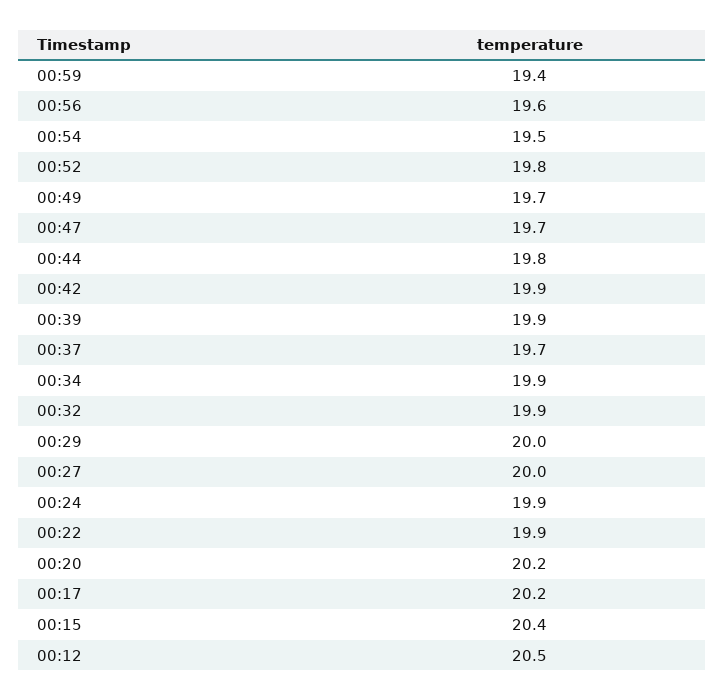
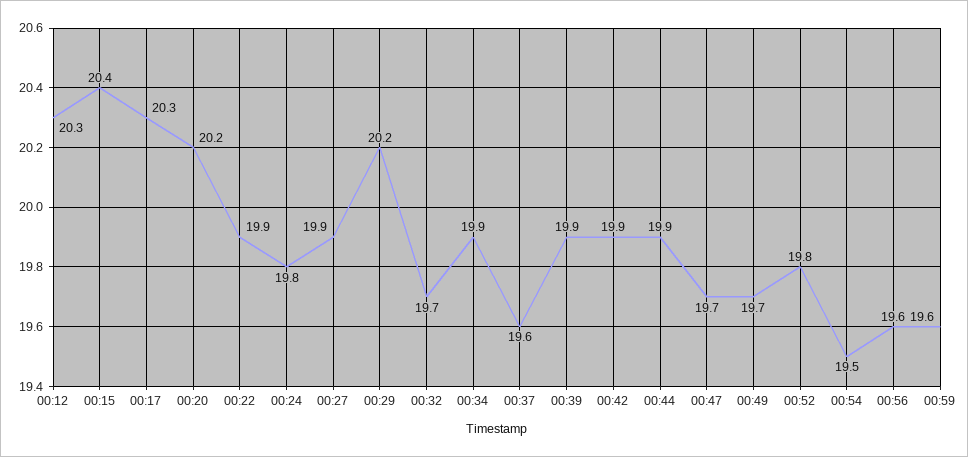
  {
-   "00:59": 19.4,
+   "00:59": 19.6,
    "00:56": 19.6,
    "00:54": 19.5,
    "00:52": 19.8,
    "00:49": 19.7,
    "00:47": 19.7,
-   "00:44": 19.8,
+   "00:44": 19.9,
    "00:42": 19.9,
    "00:39": 19.9,
-   "00:37": 19.7,
+   "00:37": 19.6,
    "00:34": 19.9,
-   "00:32": 19.9,
+   "00:32": 19.7,
-   "00:29": 20,
+   "00:29": 20.2,
-   "00:27": 20,
+   "00:27": 19.9,
-   "00:24": 19.9,
+   "00:24": 19.8,
    "00:22": 19.9,
    "00:20": 20.2,
-   "00:17": 20.2,
+   "00:17": 20.3,
    "00:15": 20.4,
-   "00:12": 20.5
+   "00:12": 20.3
  }

